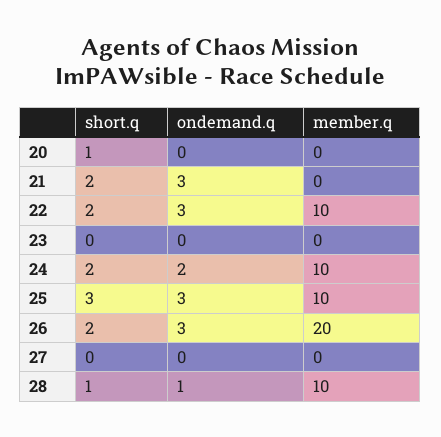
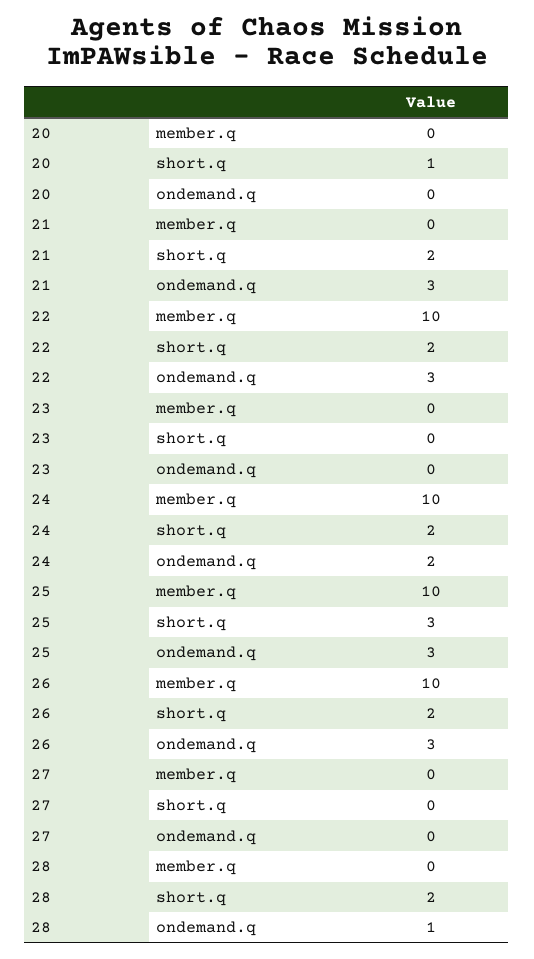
  {
    "short.q": {
      "20": 1,
      "21": 2,
      "22": 2,
      "23": 0,
      "24": 2,
      "25": 3,
      "26": 2,
      "27": 0,
-     "28": 1
+     "28": 2
    },
    "ondemand.q": {
      "20": 0,
      "21": 3,
      "22": 3,
      "23": 0,
      "24": 2,
      "25": 3,
      "26": 3,
      "27": 0,
      "28": 1
    },
    "member.q": {
      "20": 0,
      "21": 0,
      "22": 10,
      "23": 0,
      "24": 10,
      "25": 10,
-     "26": 20,
+     "26": 10,
      "27": 0,
-     "28": 10
+     "28": 0
    }
  }

